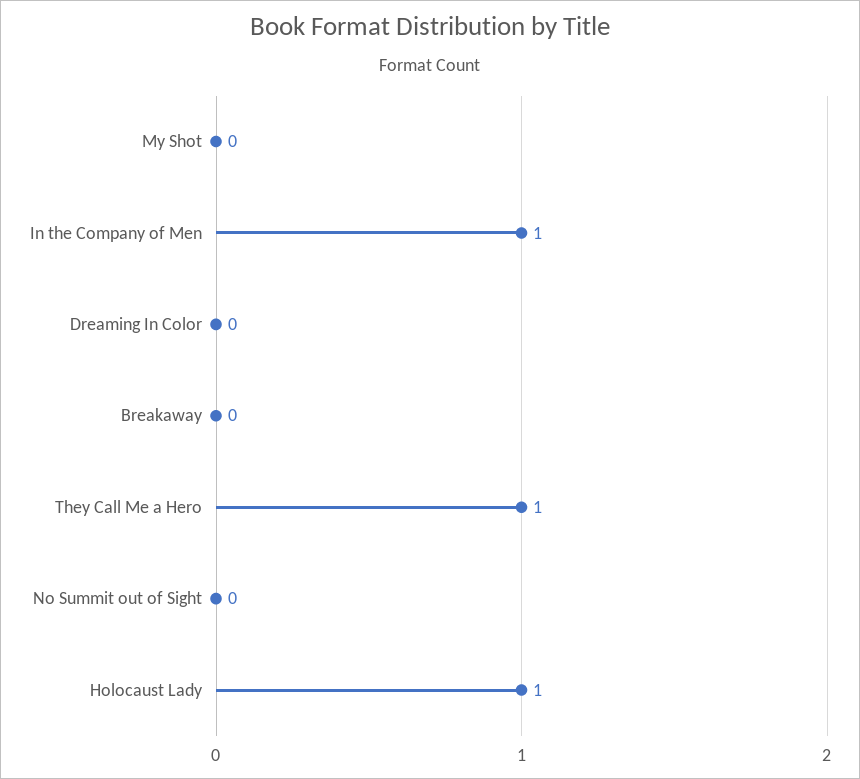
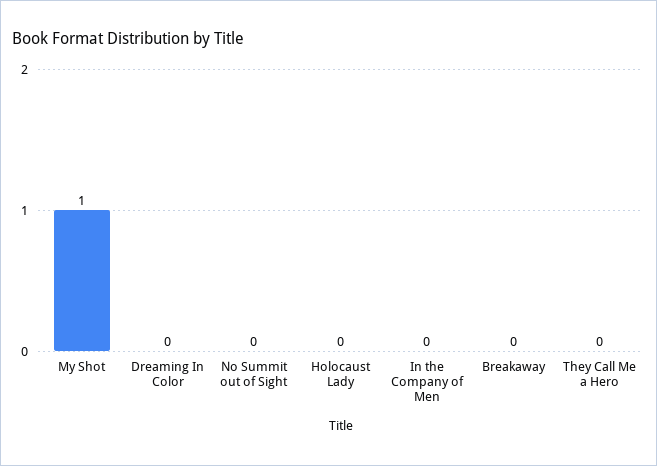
  {
-   "My Shot": 0,
+   "My Shot": 1,
-   "In the Company of Men": 1,
+   "In the Company of Men": 0,
    "Dreaming In Color": 0,
    "Breakaway": 0,
-   "They Call Me a Hero": 1,
+   "They Call Me a Hero": 0,
    "No Summit out of Sight": 0,
-   "Holocaust Lady": 1
+   "Holocaust Lady": 0
  }

